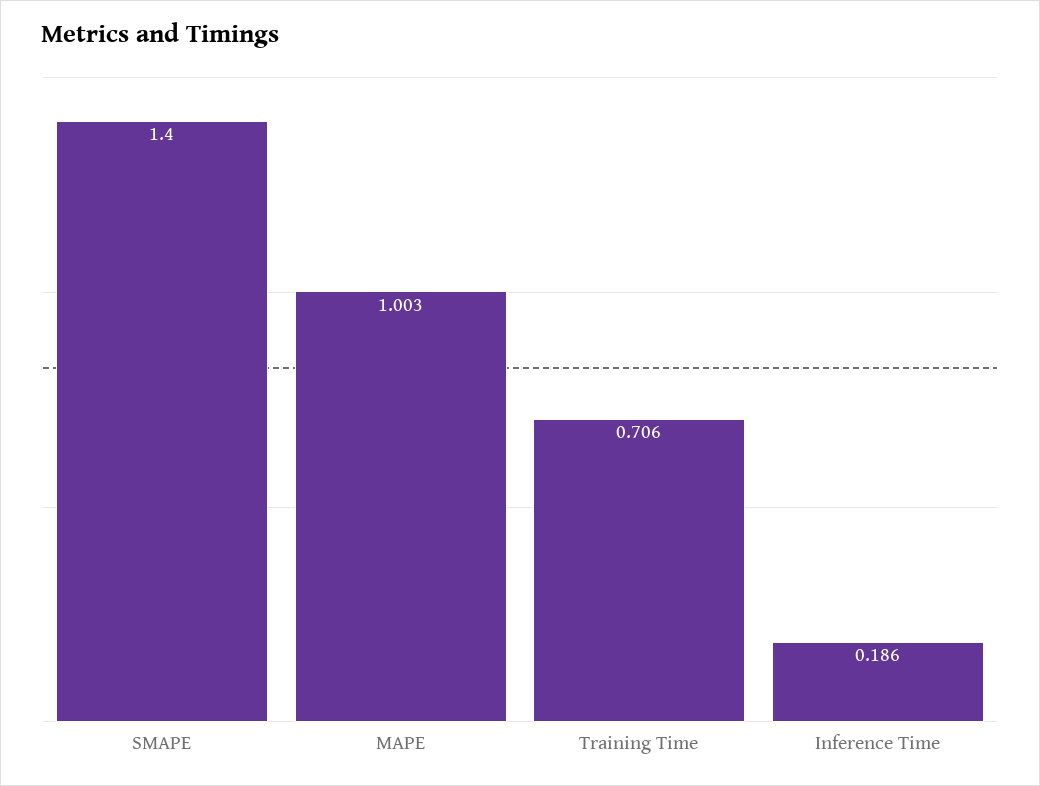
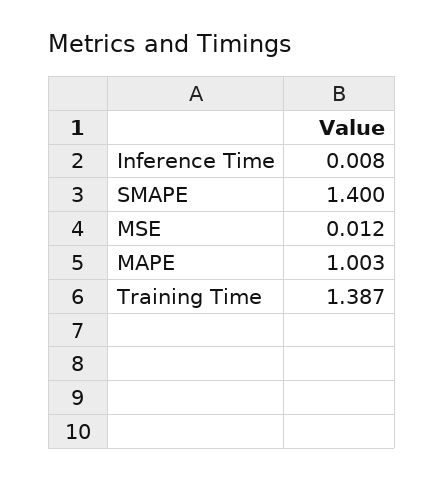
  {
    "SMAPE": 1.4,
    "MAPE": 1.003,
-   "Training Time": 0.706,
+   "Training Time": 1.387,
-   "Inference Time": 0.186
+   "Inference Time": 0.008,
+   "MSE": 0.012
  }

